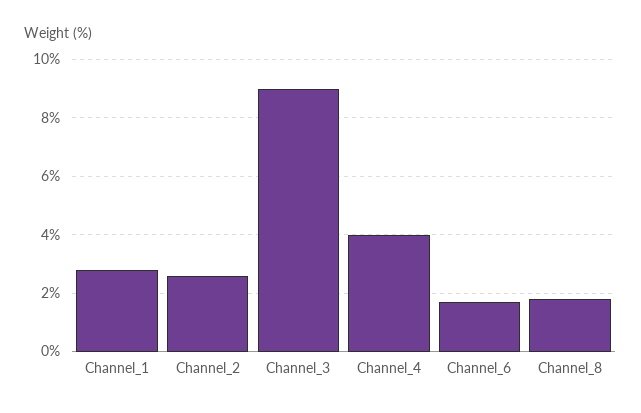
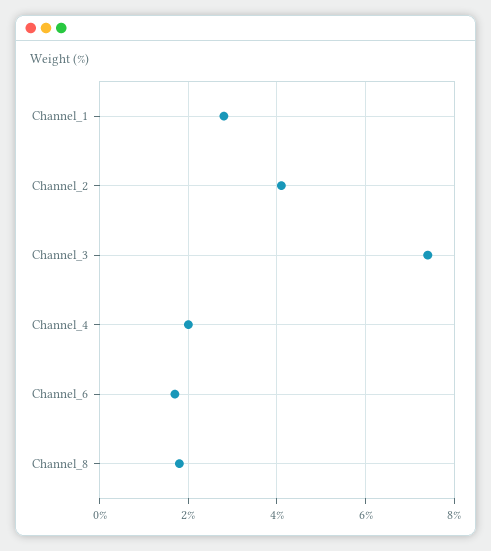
  {
    "Channel_1": 3,
-   "Channel_2": 2.5,
+   "Channel_2": 4,
-   "Channel_3": 9,
+   "Channel_3": 7.5,
-   "Channel_4": 4,
+   "Channel_4": 2,
    "Channel_6": 1.5,
    "Channel_8": 2
  }

